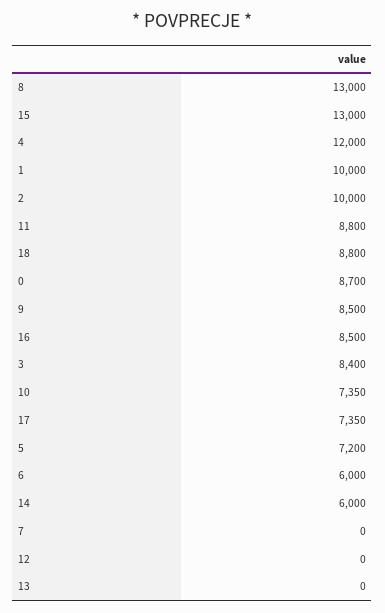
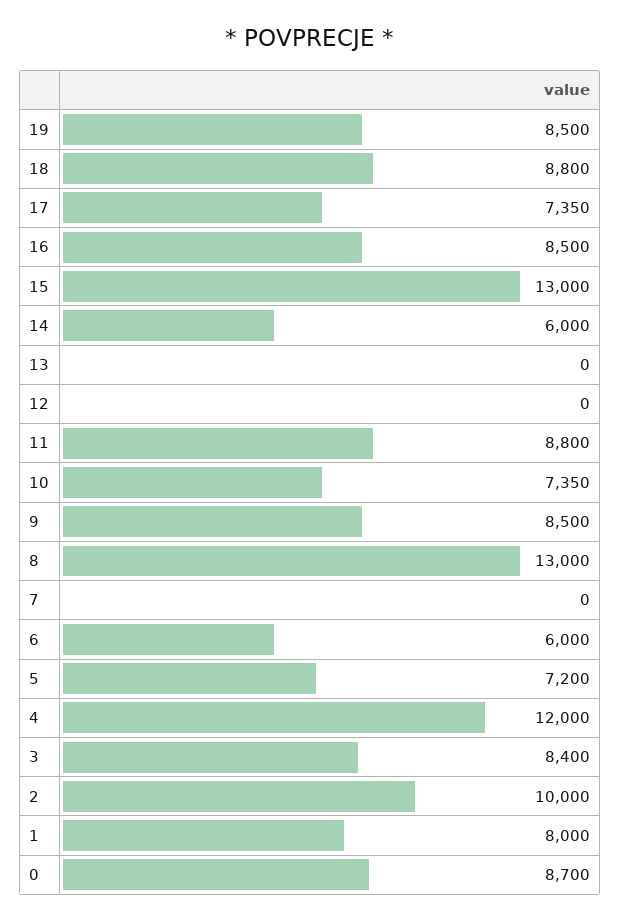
  {
    "8": 13000,
    "15": 13000,
    "4": 12000,
-   "1": 10000,
+   "1": 8000,
    "2": 10000,
    "11": 8800,
    "18": 8800,
    "0": 8700,
    "9": 8500,
    "16": 8500,
    "3": 8400,
    "10": 7350,
    "17": 7350,
    "5": 7200,
    "6": 6000,
    "14": 6000,
    "7": 0,
    "12": 0,
-   "13": 0
+   "13": 0,
+   "19": 8500
  }

